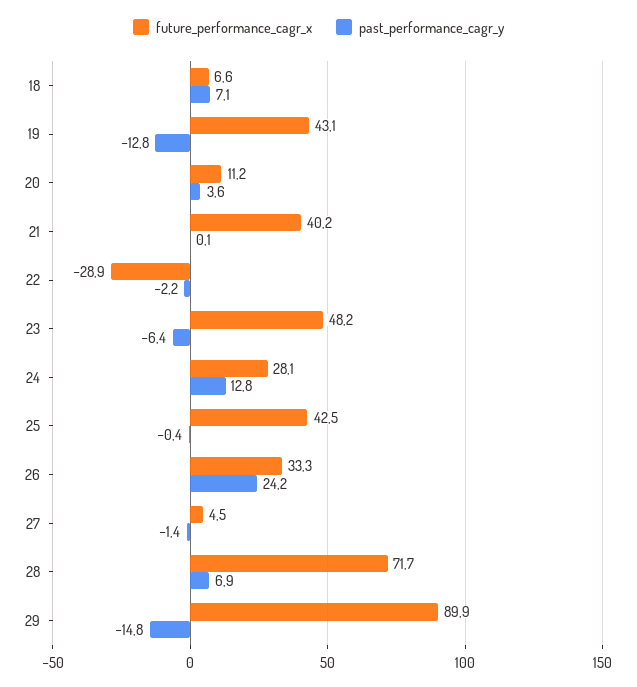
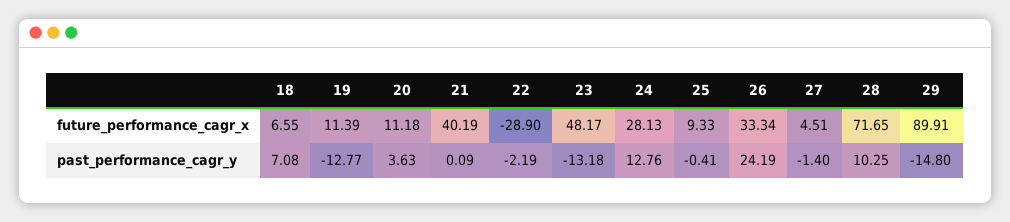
  {
    "future_performance_cagr_x": {
      "18": 6.55,
-     "19": 43.1,
+     "19": 11.39,
      "20": 11.18,
      "21": 40.19,
      "22": -28.9,
      "23": 48.17,
      "24": 28.13,
-     "25": 42.5,
+     "25": 9.33,
      "26": 33.34,
      "27": 4.51,
      "28": 71.65,
      "29": 89.91
    },
    "past_performance_cagr_y": {
      "18": 7.08,
      "19": -12.77,
      "20": 3.63,
      "21": 0.09,
      "22": -2.19,
-     "23": -6.4,
+     "23": -13.18,
      "24": 12.76,
      "25": -0.41,
      "26": 24.19,
      "27": -1.4,
-     "28": 6.9,
+     "28": 10.25,
      "29": -14.8
    }
  }

